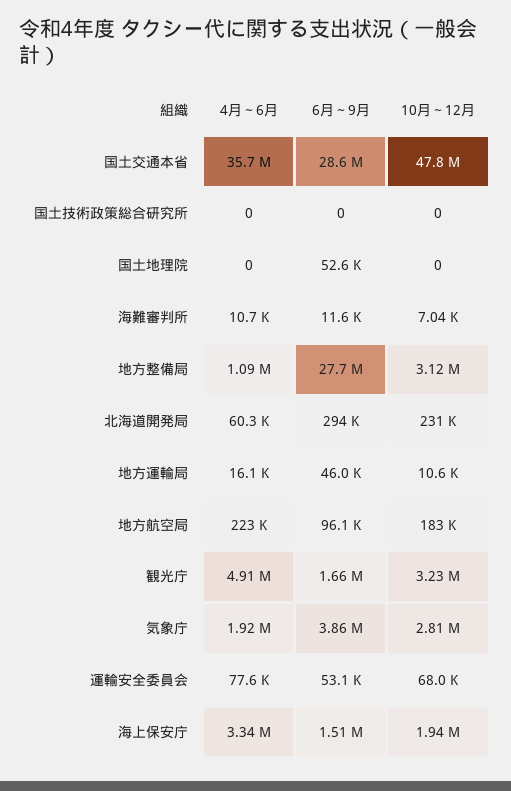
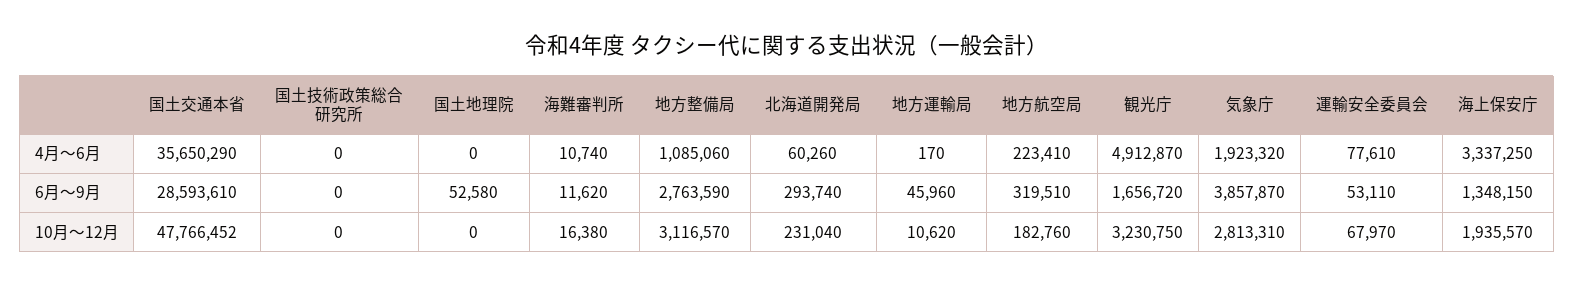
  {
    "4月～6月": {
      "国土交通本省": 35650290,
      "国土技術政策総合研究所": 0,
      "国土地理院": 0,
      "海難審判所": 10740,
      "地方整備局": 1085060,
      "北海道開発局": 60260,
-     "地方運輸局": 16100,
+     "地方運輸局": 170,
      "地方航空局": 223410,
      "観光庁": 4912870,
      "気象庁": 1923320,
      "運輸安全委員会": 77610,
      "海上保安庁": 3337250
    },
    "6月～9月": {
      "国土交通本省": 28593610,
      "国土技術政策総合研究所": 0,
      "国土地理院": 52580,
      "海難審判所": 11620,
-     "地方整備局": 27700000,
+     "地方整備局": 2763590,
      "北海道開発局": 293740,
      "地方運輸局": 45960,
-     "地方航空局": 96100,
+     "地方航空局": 319510,
      "観光庁": 1656720,
      "気象庁": 3857870,
      "運輸安全委員会": 53110,
-     "海上保安庁": 1510000
+     "海上保安庁": 1348150
    },
    "10月～12月": {
      "国土交通本省": 47766452,
      "国土技術政策総合研究所": 0,
      "国土地理院": 0,
-     "海難審判所": 7040,
+     "海難審判所": 16380,
      "地方整備局": 3116570,
      "北海道開発局": 231040,
      "地方運輸局": 10620,
      "地方航空局": 182760,
      "観光庁": 3230750,
      "気象庁": 2813310,
      "運輸安全委員会": 67970,
      "海上保安庁": 1935570
    }
  }

